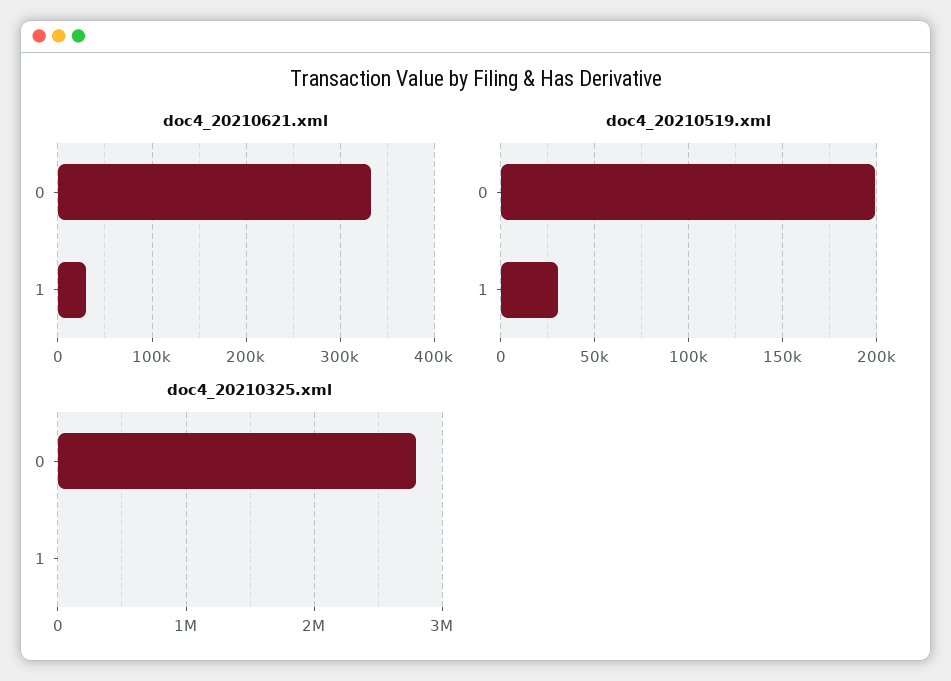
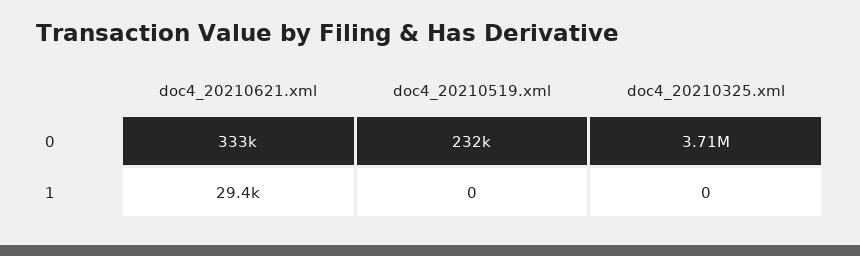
  {
    "doc4_20210621.xml": {
      "0": 333000,
      "1": 29400
    },
    "doc4_20210519.xml": {
-     "0": 200000,
+     "0": 232000,
-     "1": 30000
+     "1": 0
    },
    "doc4_20210325.xml": {
-     "0": 2800000,
+     "0": 3710000,
      "1": 0
    }
  }

